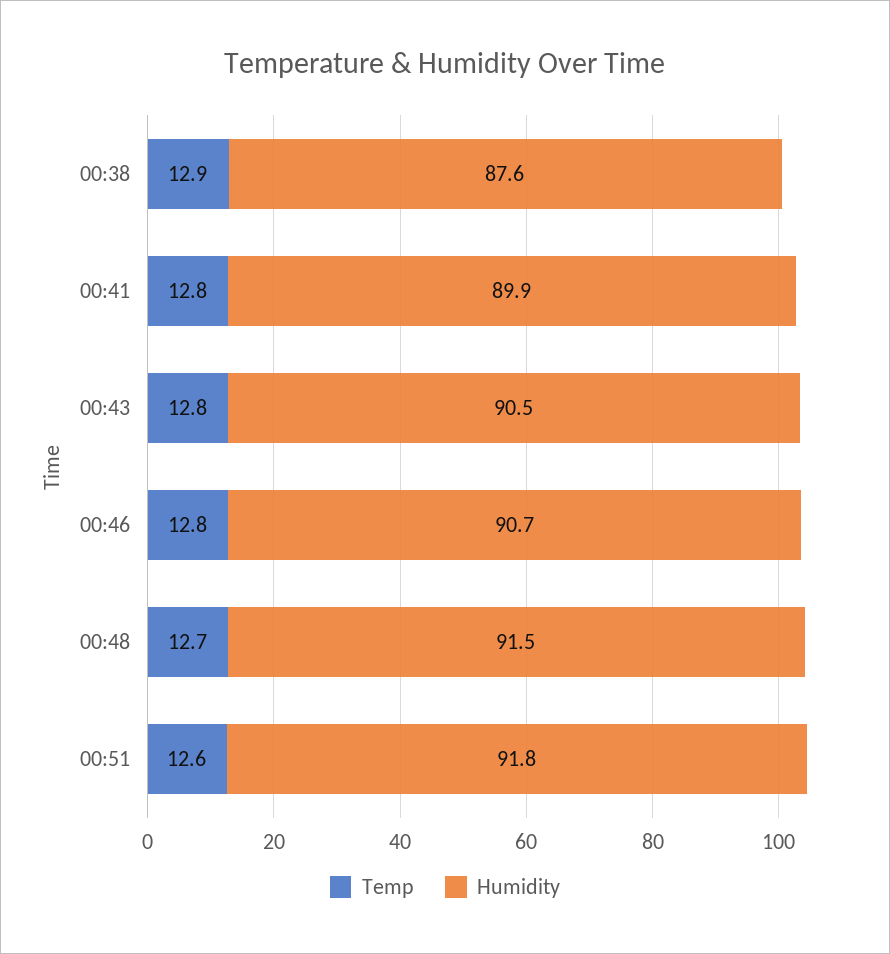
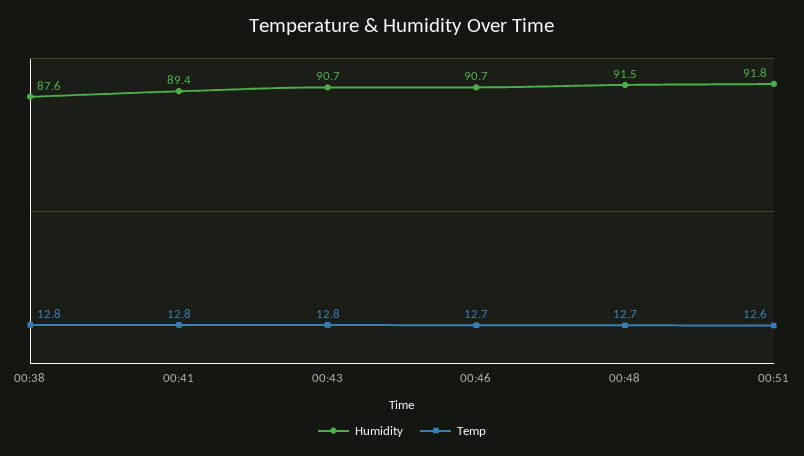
  {
    "Temp": {
-     "00:38": 12.9,
+     "00:38": 12.8,
      "00:41": 12.8,
      "00:43": 12.8,
-     "00:46": 12.8,
+     "00:46": 12.7,
      "00:48": 12.7,
      "00:51": 12.6
    },
    "Humidity": {
      "00:38": 87.6,
-     "00:41": 89.9,
+     "00:41": 89.4,
-     "00:43": 90.5,
+     "00:43": 90.7,
      "00:46": 90.7,
      "00:48": 91.5,
      "00:51": 91.8
    }
  }

